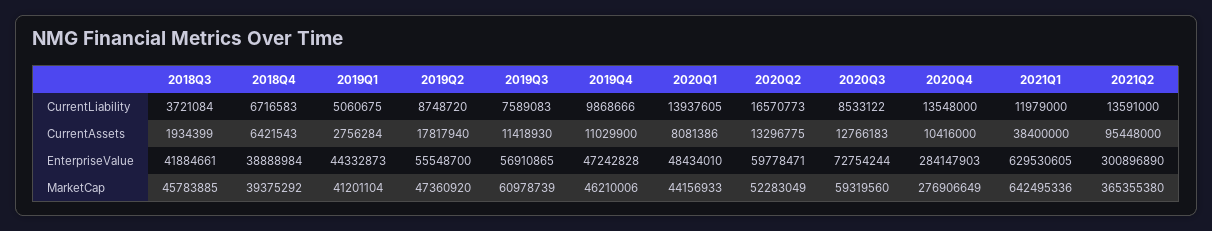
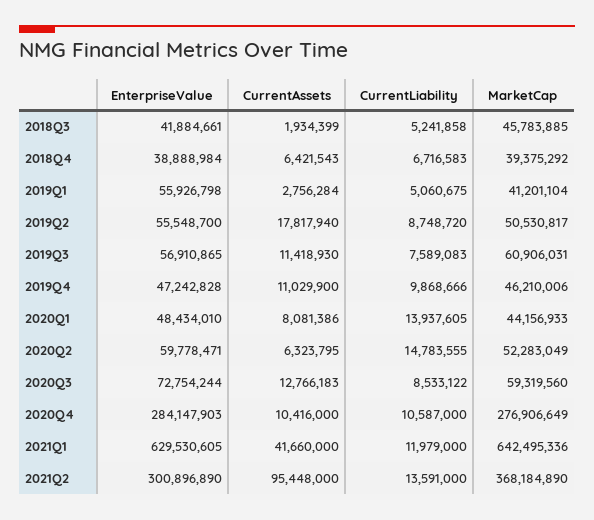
  {
    "2018Q3": {
-     "CurrentLiability": 3721084,
+     "CurrentLiability": 5241858,
      "CurrentAssets": 1934399,
      "EnterpriseValue": 41884661,
      "MarketCap": 45783885
    },
    "2018Q4": {
      "CurrentLiability": 6716583,
      "CurrentAssets": 6421543,
      "EnterpriseValue": 38888984,
      "MarketCap": 39375292
    },
    "2019Q1": {
      "CurrentLiability": 5060675,
      "CurrentAssets": 2756284,
-     "EnterpriseValue": 44332873,
+     "EnterpriseValue": 55926798,
      "MarketCap": 41201104
    },
    "2019Q2": {
      "CurrentLiability": 8748720,
      "CurrentAssets": 17817940,
      "EnterpriseValue": 55548700,
-     "MarketCap": 47360920
+     "MarketCap": 50530817
    },
    "2019Q3": {
      "CurrentLiability": 7589083,
      "CurrentAssets": 11418930,
      "EnterpriseValue": 56910865,
-     "MarketCap": 60978739
+     "MarketCap": 60906031
    },
    "2019Q4": {
      "CurrentLiability": 9868666,
      "CurrentAssets": 11029900,
      "EnterpriseValue": 47242828,
      "MarketCap": 46210006
    },
    "2020Q1": {
      "CurrentLiability": 13937605,
      "CurrentAssets": 8081386,
      "EnterpriseValue": 48434010,
      "MarketCap": 44156933
    },
    "2020Q2": {
-     "CurrentLiability": 16570773,
+     "CurrentLiability": 14783555,
-     "CurrentAssets": 13296775,
+     "CurrentAssets": 6323795,
      "EnterpriseValue": 59778471,
      "MarketCap": 52283049
    },
    "2020Q3": {
      "CurrentLiability": 8533122,
      "CurrentAssets": 12766183,
      "EnterpriseValue": 72754244,
      "MarketCap": 59319560
    },
    "2020Q4": {
-     "CurrentLiability": 13548000,
+     "CurrentLiability": 10587000,
      "CurrentAssets": 10416000,
      "EnterpriseValue": 284147903,
      "MarketCap": 276906649
    },
    "2021Q1": {
      "CurrentLiability": 11979000,
-     "CurrentAssets": 38400000,
+     "CurrentAssets": 41660000,
      "EnterpriseValue": 629530605,
      "MarketCap": 642495336
    },
    "2021Q2": {
      "CurrentLiability": 13591000,
      "CurrentAssets": 95448000,
      "EnterpriseValue": 300896890,
-     "MarketCap": 365355380
+     "MarketCap": 368184890
    }
  }

